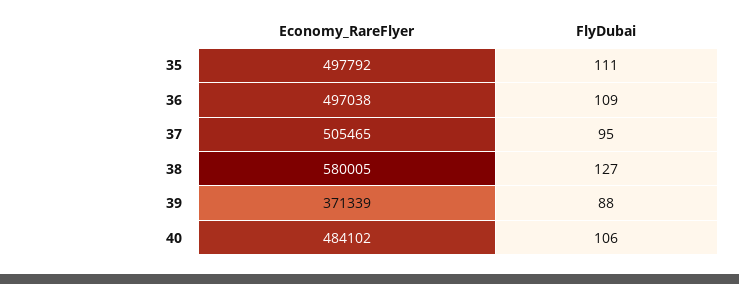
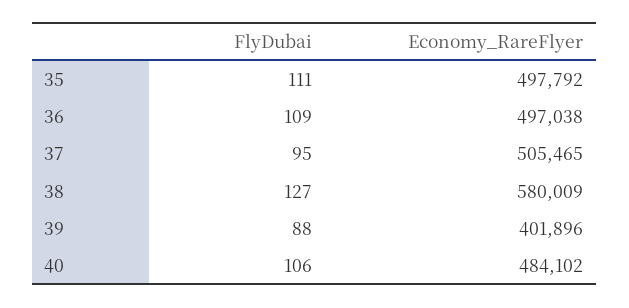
  {
    "Economy_RareFlyer": {
      "35": 497792,
      "36": 497038,
      "37": 505465,
-     "38": 580005,
+     "38": 580009,
-     "39": 371339,
+     "39": 401896,
      "40": 484102
    },
    "FlyDubai": {
      "35": 111,
      "36": 109,
      "37": 95,
      "38": 127,
      "39": 88,
      "40": 106
    }
  }

